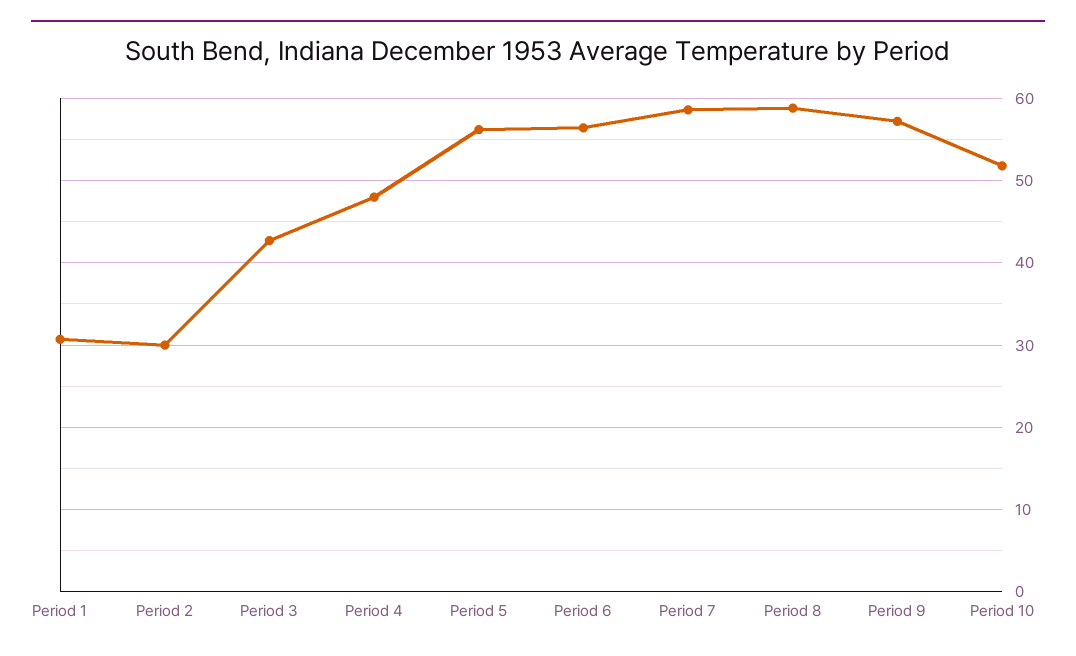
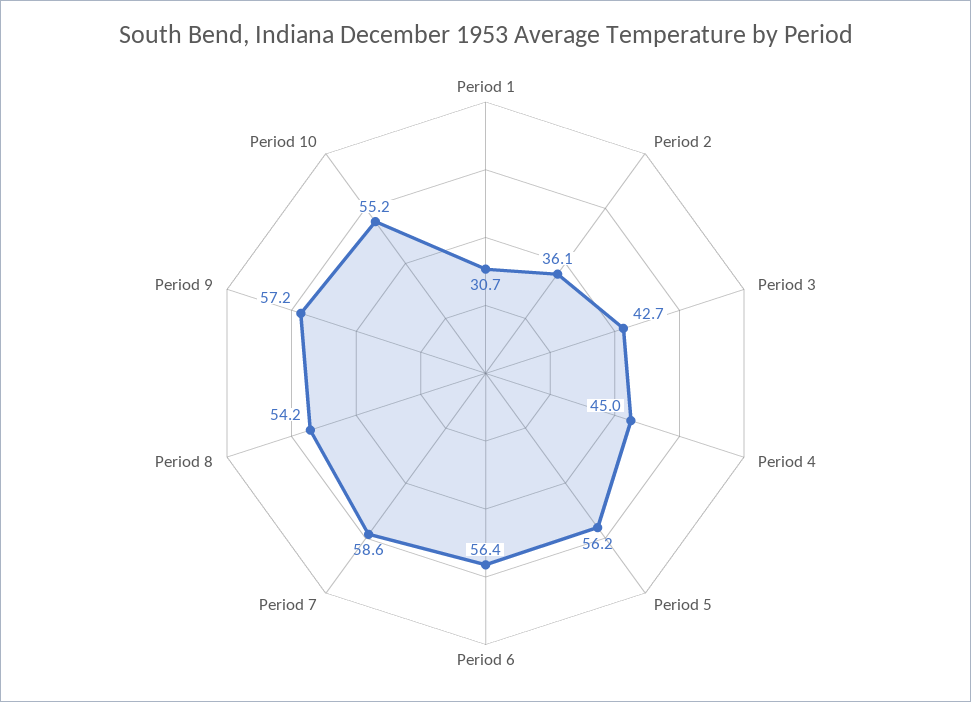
  {
    "Period 1": 30.7,
-   "Period 2": 30,
+   "Period 2": 36.1,
    "Period 3": 42.7,
-   "Period 4": 48,
+   "Period 4": 45,
    "Period 5": 56.2,
    "Period 6": 56.4,
    "Period 7": 58.6,
-   "Period 8": 59,
+   "Period 8": 54.2,
    "Period 9": 57.2,
-   "Period 10": 52
+   "Period 10": 55.2
  }

